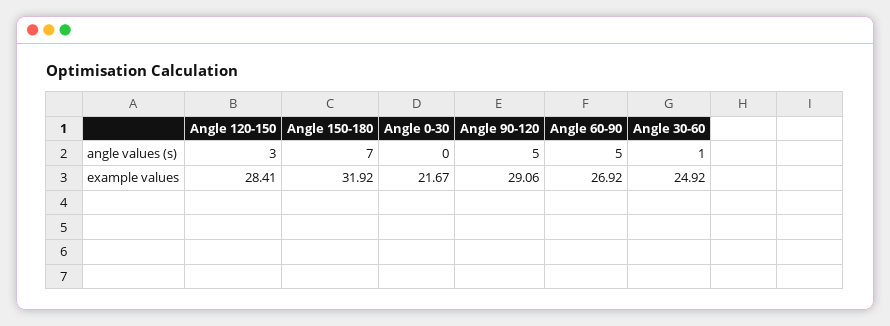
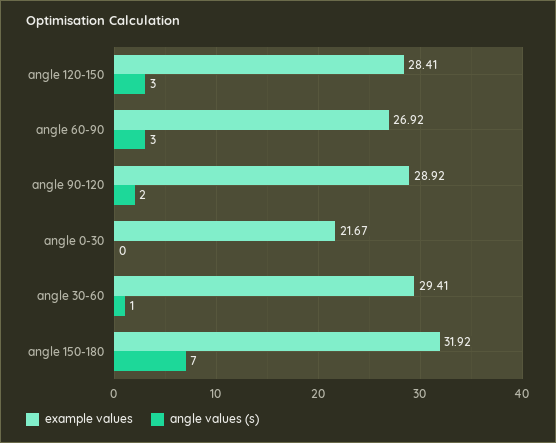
  {
    "angle values (s)": {
      "Angle 120-150": 3,
      "Angle 150-180": 7,
      "Angle 0-30": 0,
-     "Angle 90-120": 5,
+     "Angle 90-120": 2,
-     "Angle 60-90": 5,
+     "Angle 60-90": 3,
      "Angle 30-60": 1
    },
    "example values": {
      "Angle 120-150": 28.41,
      "Angle 150-180": 31.92,
      "Angle 0-30": 21.67,
-     "Angle 90-120": 29.06,
+     "Angle 90-120": 28.92,
      "Angle 60-90": 26.92,
-     "Angle 30-60": 24.92
+     "Angle 30-60": 29.41
    }
  }

